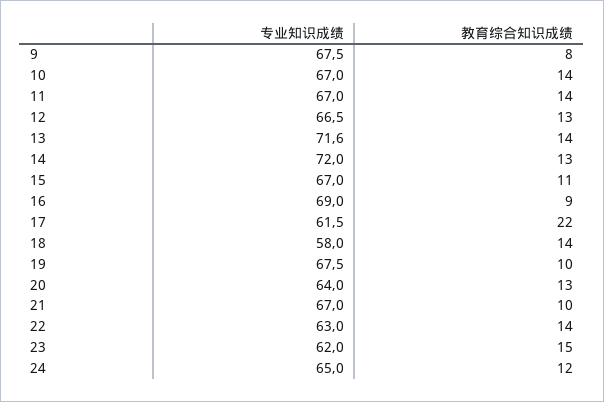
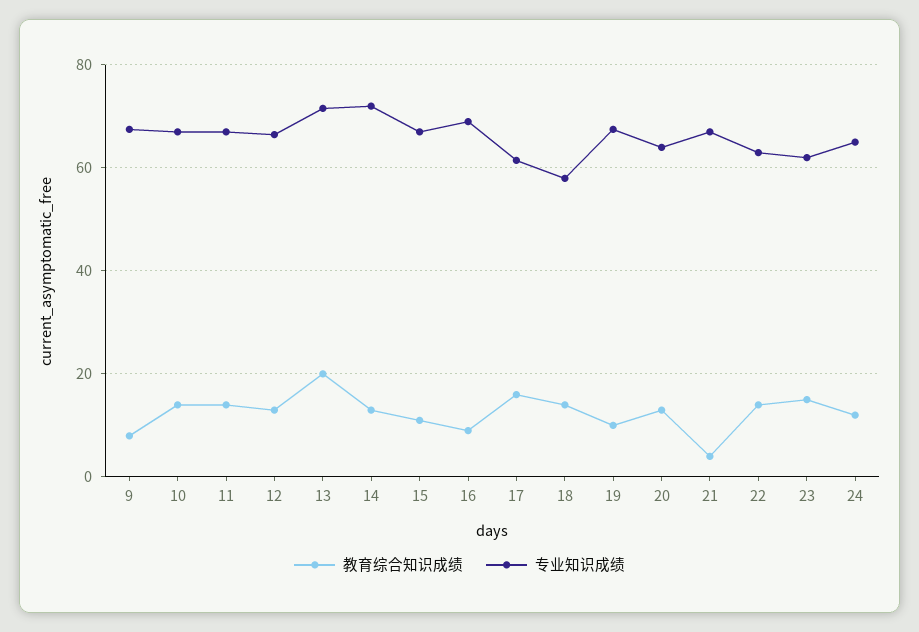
  {
    "专业知识成绩": {
      "9": 67.5,
      "10": 67,
      "11": 67,
      "12": 66.5,
      "13": 71.6,
      "14": 72,
      "15": 67,
      "16": 69,
      "17": 61.5,
      "18": 58,
      "19": 67.5,
      "20": 64,
      "21": 67,
      "22": 63,
      "23": 62,
      "24": 65
    },
    "教育综合知识成绩": {
      "9": 8,
      "10": 14,
      "11": 14,
      "12": 13,
-     "13": 14,
+     "13": 20,
      "14": 13,
      "15": 11,
      "16": 9,
-     "17": 22,
+     "17": 16,
      "18": 14,
      "19": 10,
      "20": 13,
-     "21": 10,
+     "21": 4,
      "22": 14,
      "23": 15,
      "24": 12
    }
  }

